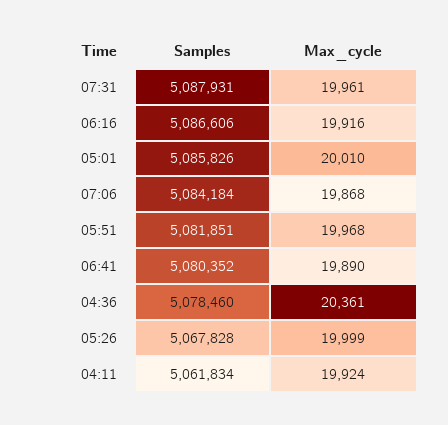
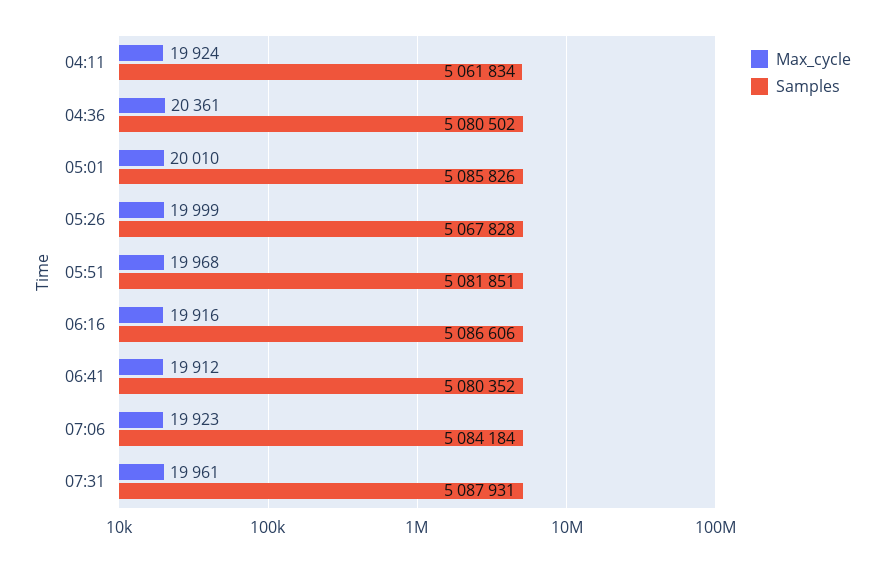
  {
    "Samples": {
      "07:31": 5087931,
      "06:16": 5086606,
      "05:01": 5085826,
      "07:06": 5084184,
      "05:51": 5081851,
      "06:41": 5080352,
-     "04:36": 5078460,
+     "04:36": 5080502,
      "05:26": 5067828,
      "04:11": 5061834
    },
    "Max_cycle": {
      "07:31": 19961,
      "06:16": 19916,
      "05:01": 20010,
-     "07:06": 19868,
+     "07:06": 19923,
      "05:51": 19968,
-     "06:41": 19890,
+     "06:41": 19912,
      "04:36": 20361,
      "05:26": 19999,
      "04:11": 19924
    }
  }

